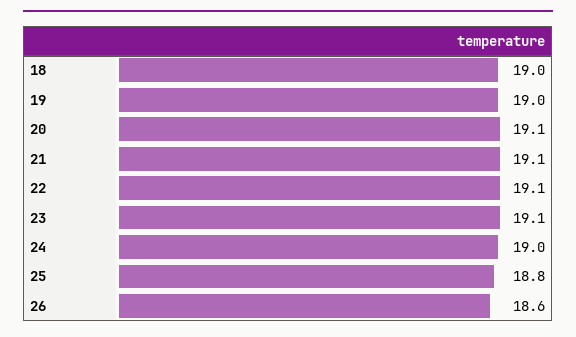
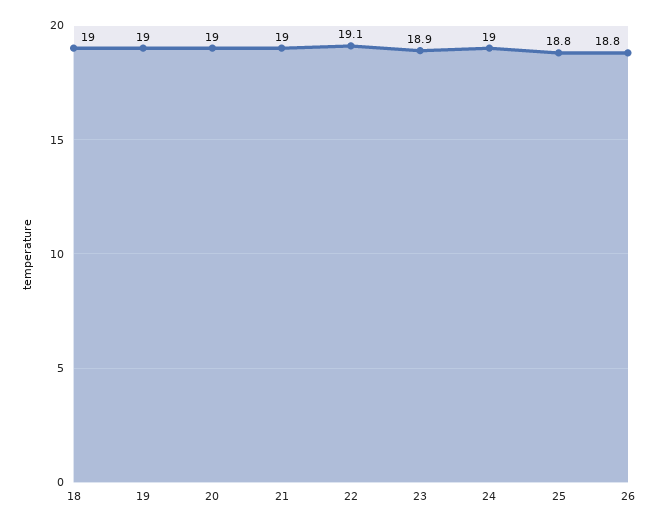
  {
    "18": 19,
    "19": 19,
-   "20": 19.1,
+   "20": 19,
-   "21": 19.1,
+   "21": 19,
    "22": 19.1,
-   "23": 19.1,
+   "23": 18.9,
    "24": 19,
    "25": 18.8,
-   "26": 18.6
+   "26": 18.8
  }

